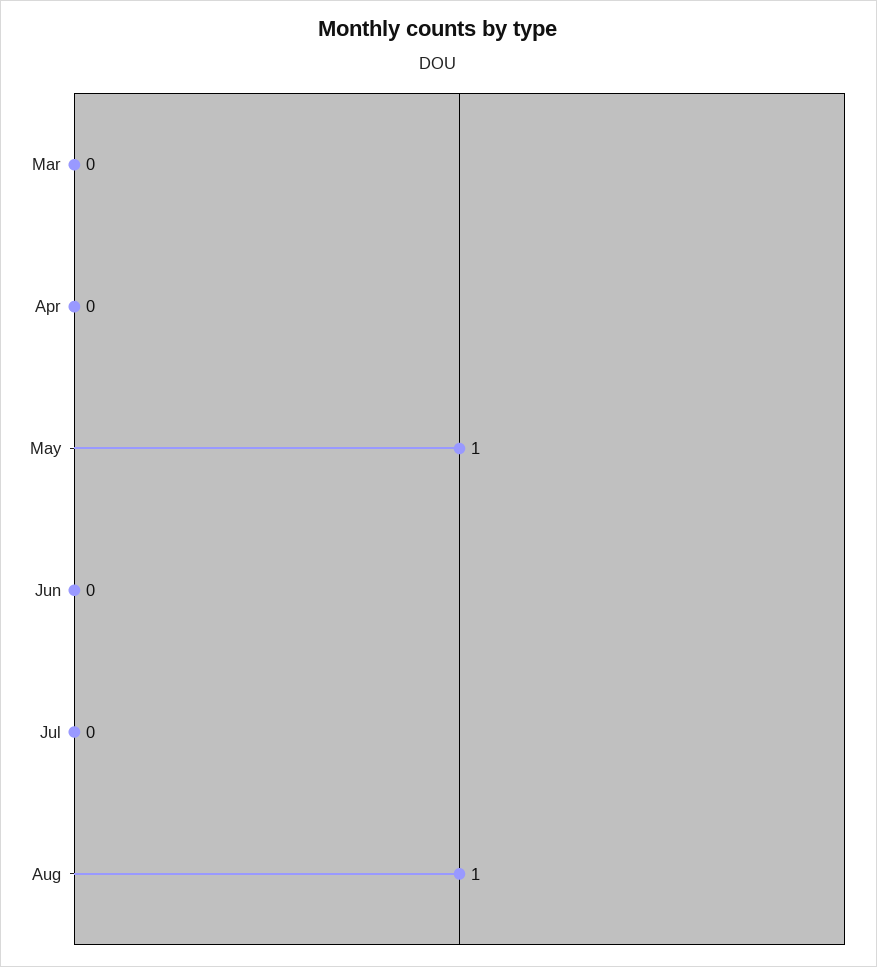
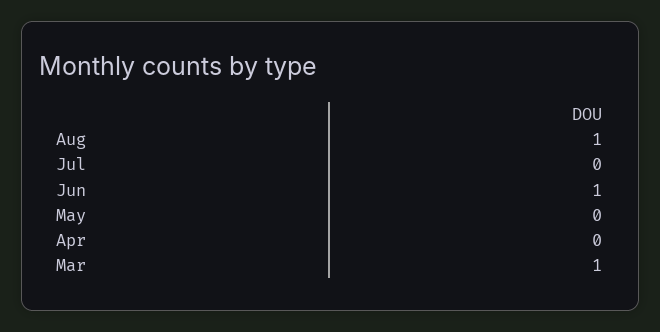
  {
-   "Mar": 0,
+   "Mar": 1,
    "Apr": 0,
-   "May": 1,
+   "May": 0,
-   "Jun": 0,
+   "Jun": 1,
    "Jul": 0,
    "Aug": 1
  }

